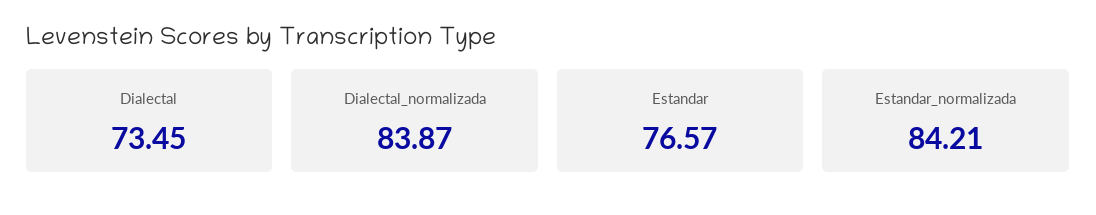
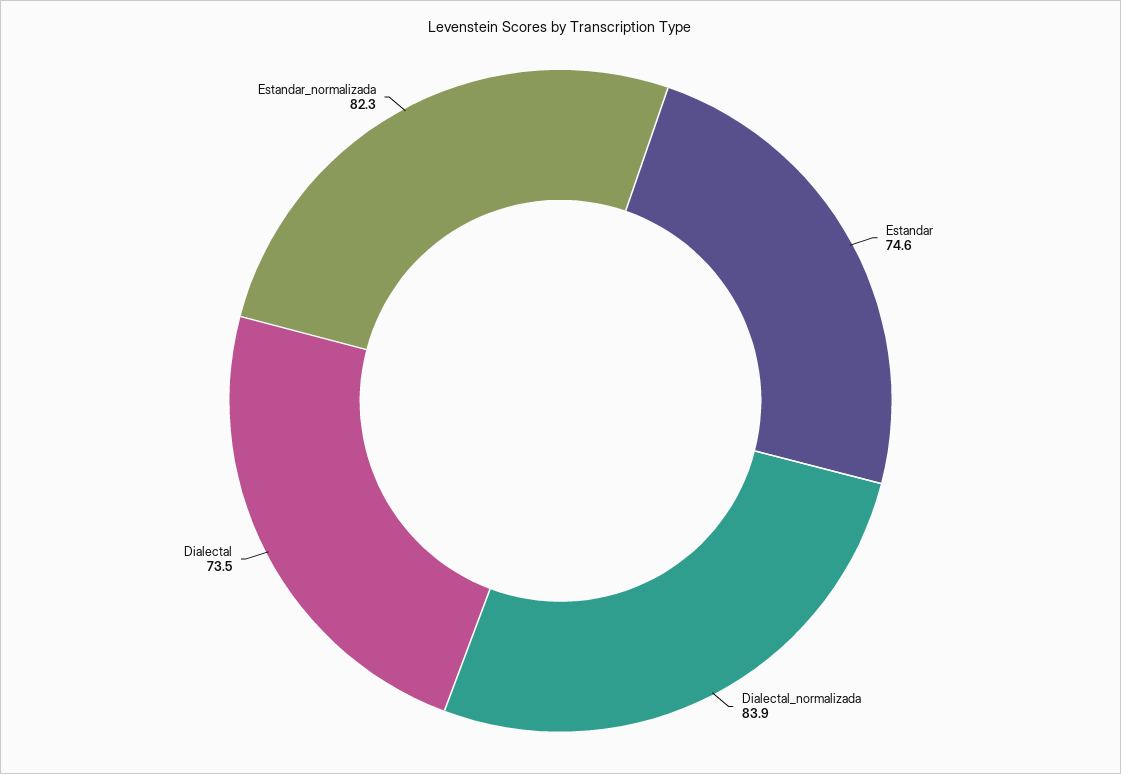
  {
    "Dialectal": 73.45,
    "Dialectal_normalizada": 83.87,
-   "Estandar": 76.57,
+   "Estandar": 74.6,
-   "Estandar_normalizada": 84.21
+   "Estandar_normalizada": 82.3
  }

